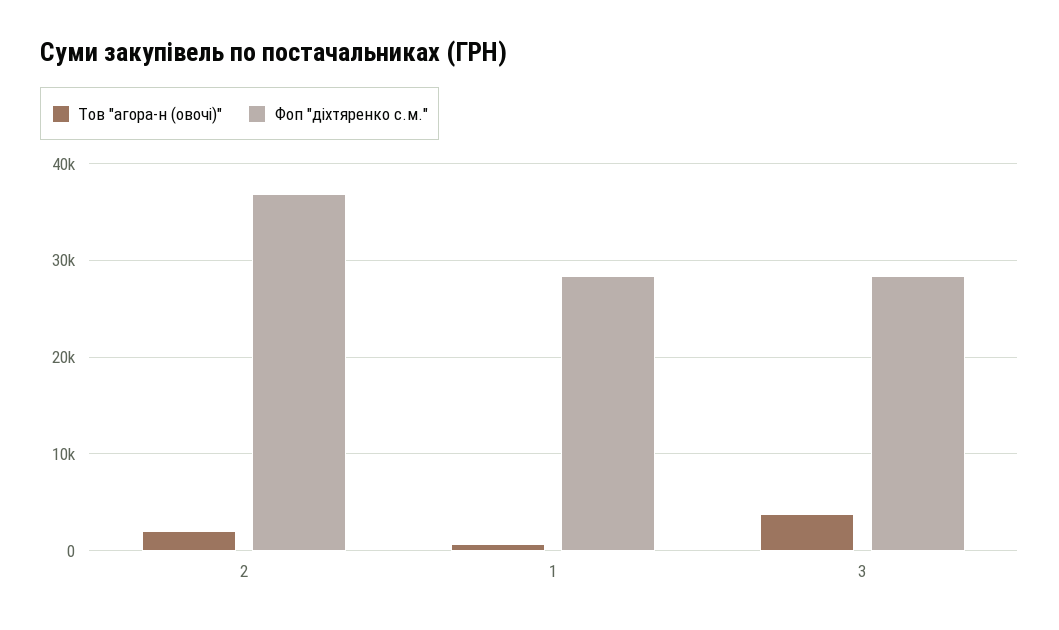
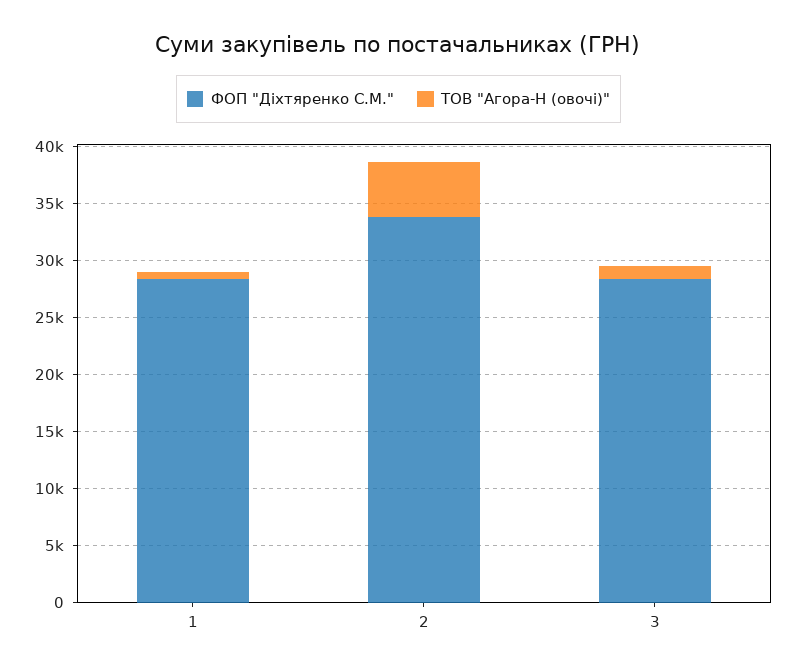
  {
    "Тов \"агора-н (овочі)\"": {
-     "2": 2000,
+     "2": 5000,
      "1": 1000,
-     "3": 4000
+     "3": 1000
    },
    "Фоп \"діхтяренко с.м.\"": {
-     "2": 37000,
+     "2": 34000,
      "1": 28000,
      "3": 28000
    }
  }

